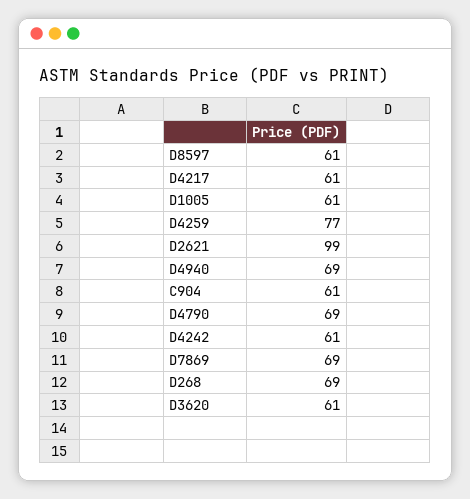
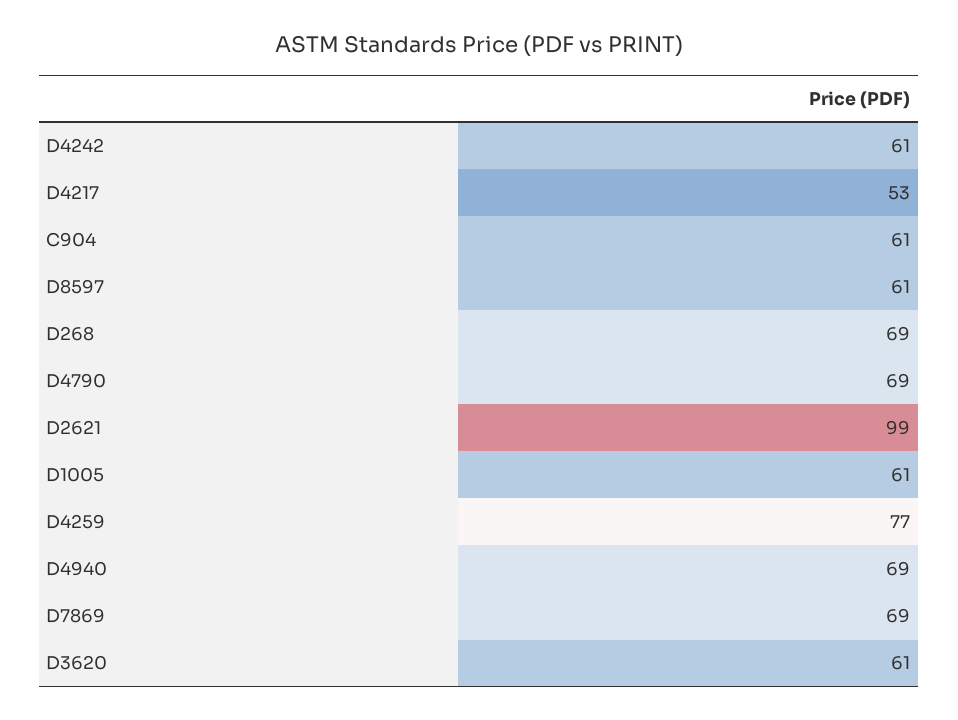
  {
    "D8597": 61,
-   "D4217": 61,
+   "D4217": 53,
    "D1005": 61,
    "D4259": 77,
    "D2621": 99,
    "D4940": 69,
    "C904": 61,
    "D4790": 69,
    "D4242": 61,
    "D7869": 69,
    "D268": 69,
    "D3620": 61
  }

